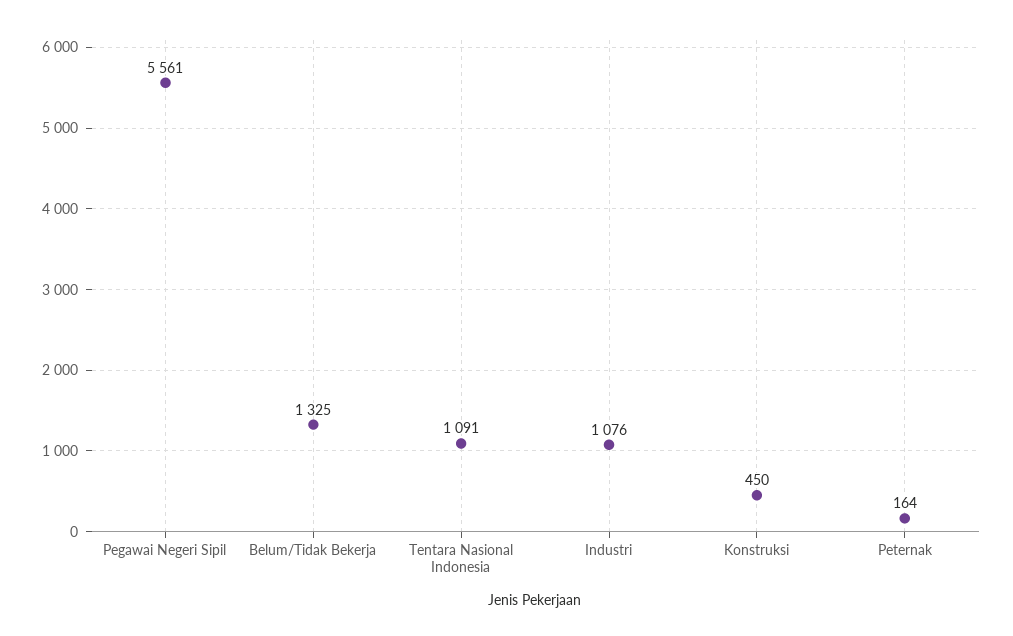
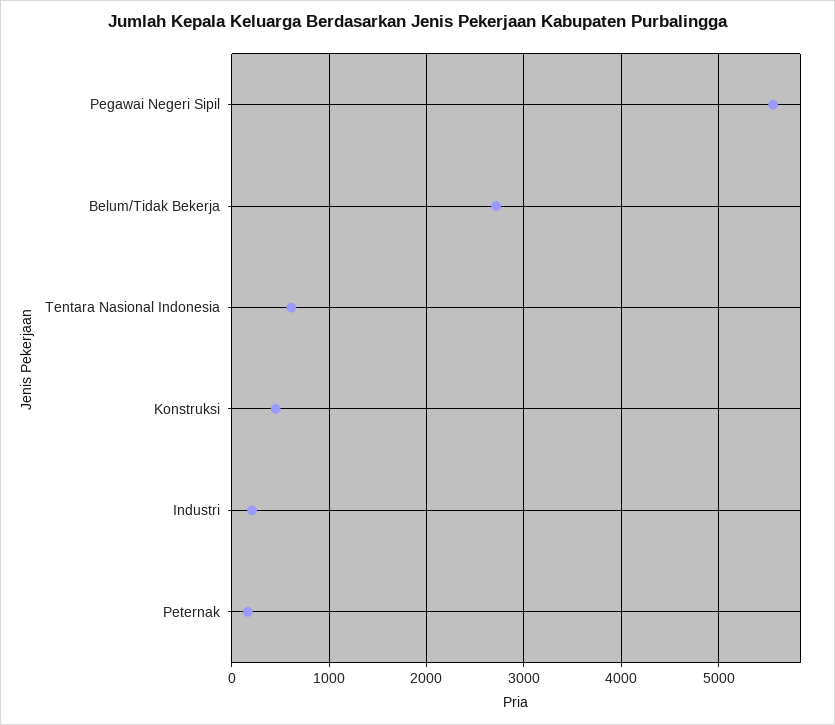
  {
    "Pegawai Negeri Sipil": 5561,
-   "Belum/Tidak Bekerja": 1325,
+   "Belum/Tidak Bekerja": 2700,
-   "Tentara Nasional Indonesia": 1091,
+   "Tentara Nasional Indonesia": 600,
-   "Industri": 1076,
+   "Industri": 200,
    "Konstruksi": 450,
    "Peternak": 164
  }

